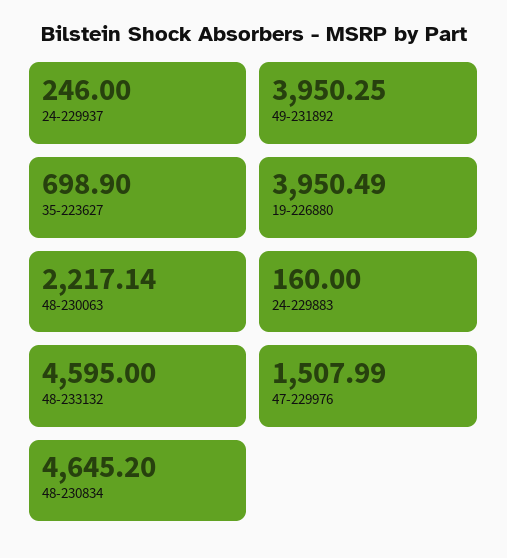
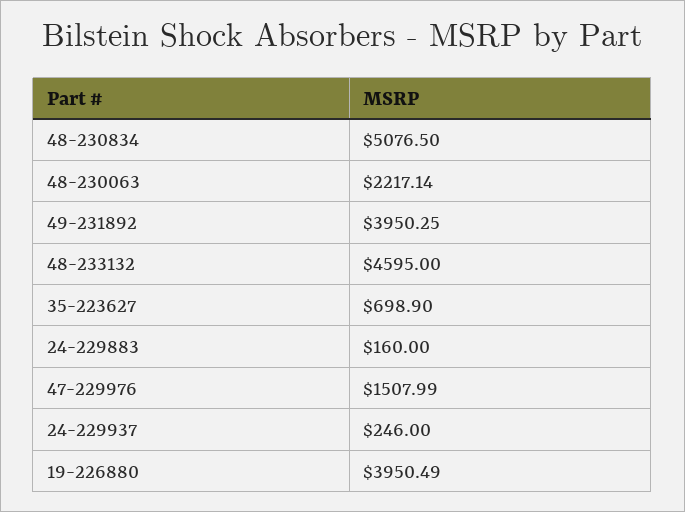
  {
    "24-229937": 246,
    "49-231892": 3950.25,
    "35-223627": 698.9,
    "19-226880": 3950.49,
    "48-230063": 2217.14,
    "24-229883": 160,
    "48-233132": 4595,
    "47-229976": 1507.99,
-   "48-230834": 4645.2
+   "48-230834": 5076.5
  }

